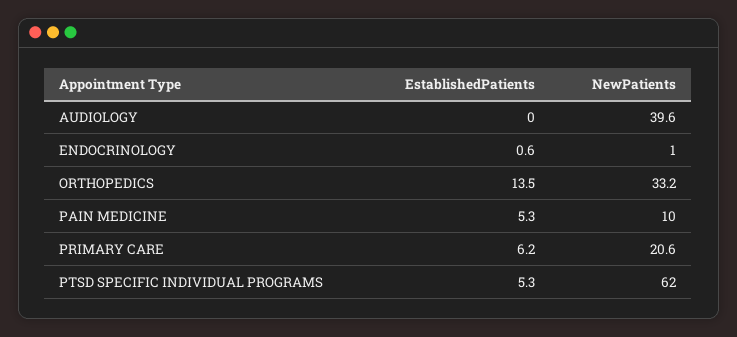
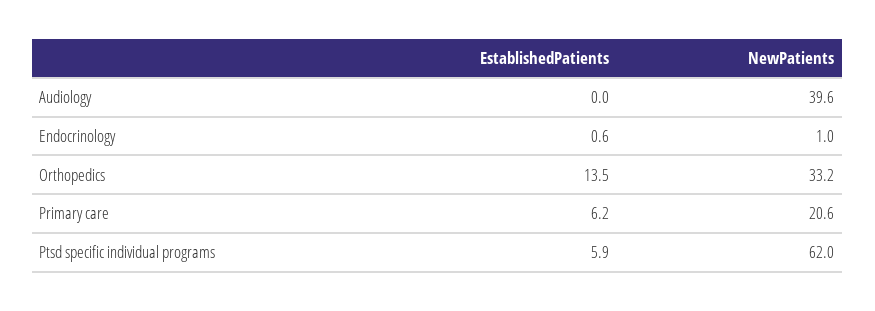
  {
    "EstablishedPatients": {
      "AUDIOLOGY": 0,
      "ENDOCRINOLOGY": 0.6,
      "ORTHOPEDICS": 13.5,
-     "PAIN MEDICINE": 5.3,
      "PRIMARY CARE": 6.2,
-     "PTSD SPECIFIC INDIVIDUAL PROGRAMS": 5.3
+     "PTSD SPECIFIC INDIVIDUAL PROGRAMS": 5.9
    },
    "NewPatients": {
      "AUDIOLOGY": 39.6,
      "ENDOCRINOLOGY": 1,
      "ORTHOPEDICS": 33.2,
-     "PAIN MEDICINE": 10,
      "PRIMARY CARE": 20.6,
      "PTSD SPECIFIC INDIVIDUAL PROGRAMS": 62
    }
  }

